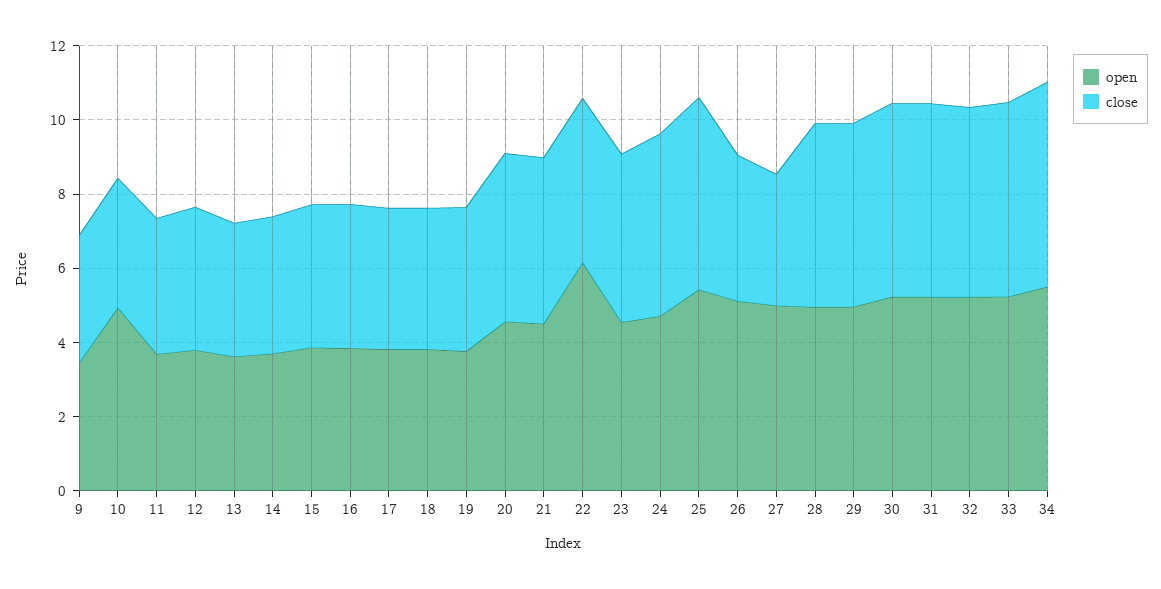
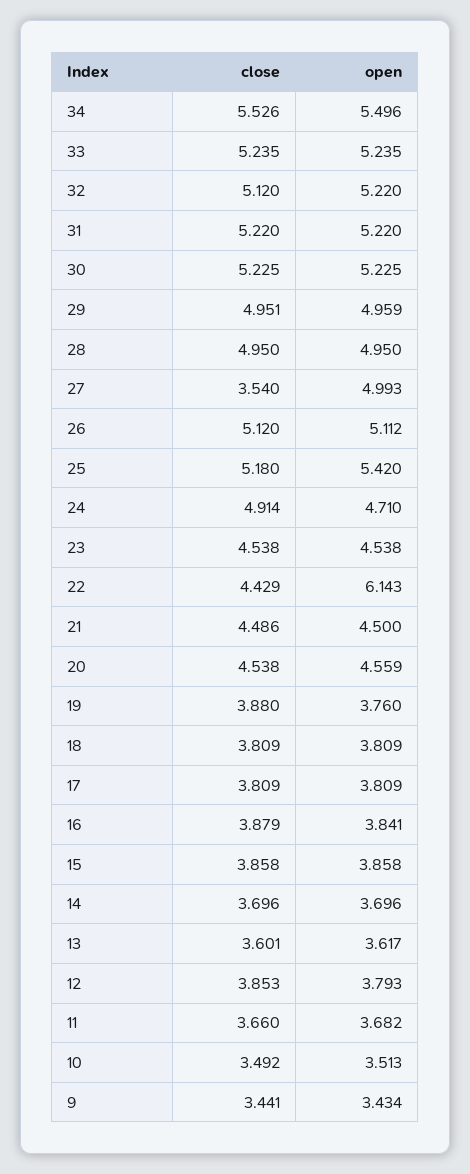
  {
    "open": {
      "9": 3.434,
-     "10": 5,
+     "10": 3.513,
      "11": 3.682,
      "12": 3.793,
      "13": 3.617,
      "14": 3.696,
      "15": 3.858,
      "16": 3.841,
      "17": 3.809,
      "18": 3.809,
      "19": 3.76,
      "20": 4.559,
      "21": 4.5,
      "22": 6.143,
      "23": 4.538,
      "24": 4.71,
      "25": 5.42,
      "26": 5.112,
      "27": 4.993,
      "28": 4.95,
      "29": 4.959,
      "30": 5.225,
      "31": 5.22,
      "32": 5.22,
      "33": 5.235,
      "34": 5.496
    },
    "close": {
      "9": 3.441,
      "10": 3.492,
      "11": 3.66,
      "12": 3.853,
      "13": 3.601,
      "14": 3.696,
      "15": 3.858,
      "16": 3.879,
      "17": 3.809,
      "18": 3.809,
      "19": 3.88,
      "20": 4.538,
      "21": 4.486,
      "22": 4.429,
      "23": 4.538,
      "24": 4.914,
      "25": 5.18,
-     "26": 4,
+     "26": 5.12,
      "27": 3.54,
      "28": 4.95,
      "29": 4.951,
      "30": 5.225,
      "31": 5.22,
      "32": 5.12,
      "33": 5.235,
      "34": 5.526
    }
  }

